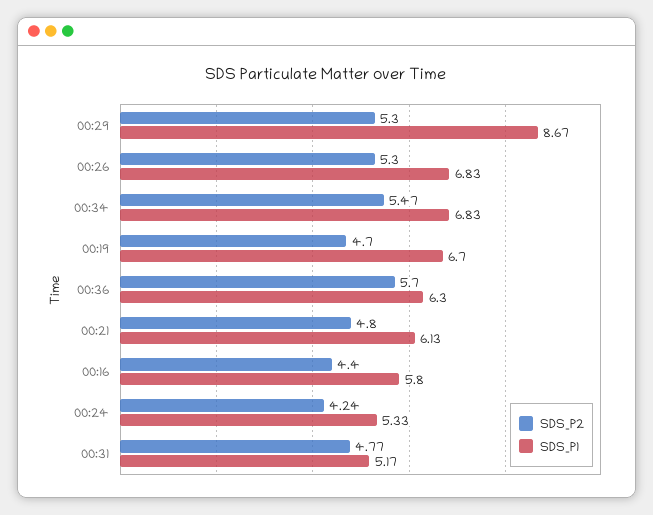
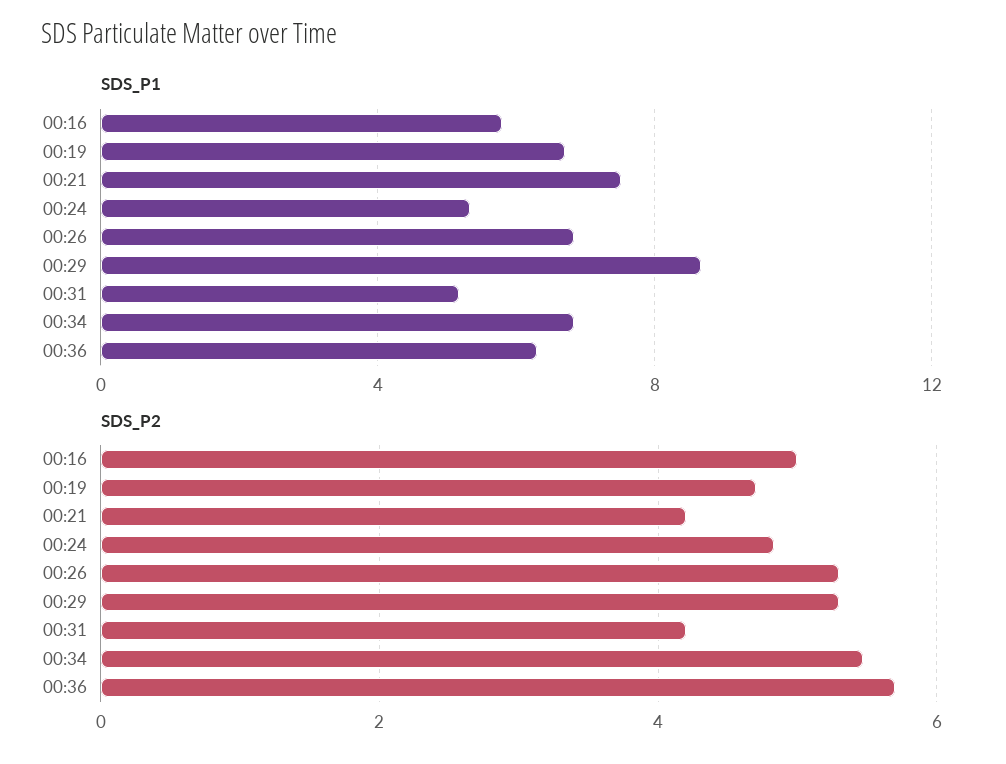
  {
    "SDS_P2": {
      "00:29": 5.3,
      "00:26": 5.3,
      "00:34": 5.47,
      "00:19": 4.7,
      "00:36": 5.7,
-     "00:21": 4.8,
+     "00:21": 4.2,
-     "00:16": 4.4,
+     "00:16": 5,
-     "00:24": 4.24,
+     "00:24": 4.8,
-     "00:31": 4.77
+     "00:31": 4.2
    },
    "SDS_P1": {
      "00:29": 8.67,
      "00:26": 6.83,
      "00:34": 6.83,
      "00:19": 6.7,
      "00:36": 6.3,
-     "00:21": 6.13,
+     "00:21": 7.5,
      "00:16": 5.8,
      "00:24": 5.33,
      "00:31": 5.17
    }
  }

